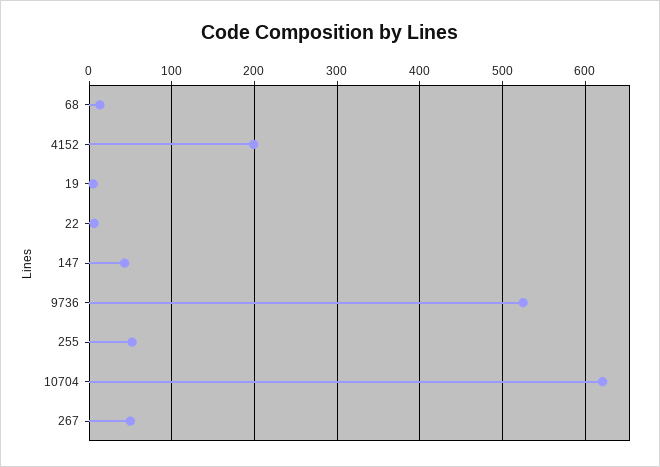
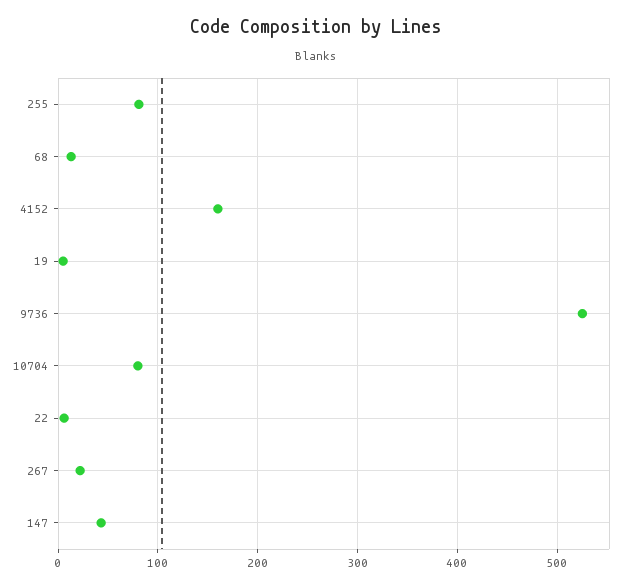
  {
    "68": 10,
-   "4152": 200,
+   "4152": 160,
    "19": 10,
    "22": 10,
    "147": 40,
    "9736": 530,
-   "255": 50,
+   "255": 80,
-   "10704": 620,
+   "10704": 80,
-   "267": 50
+   "267": 20
  }

